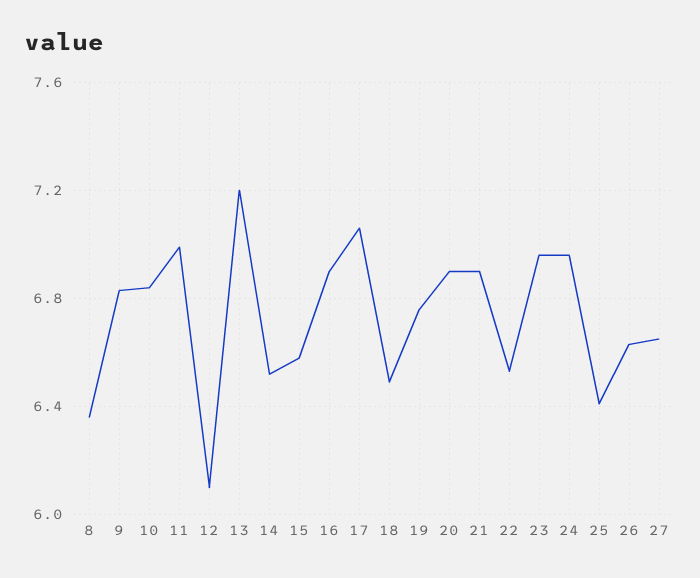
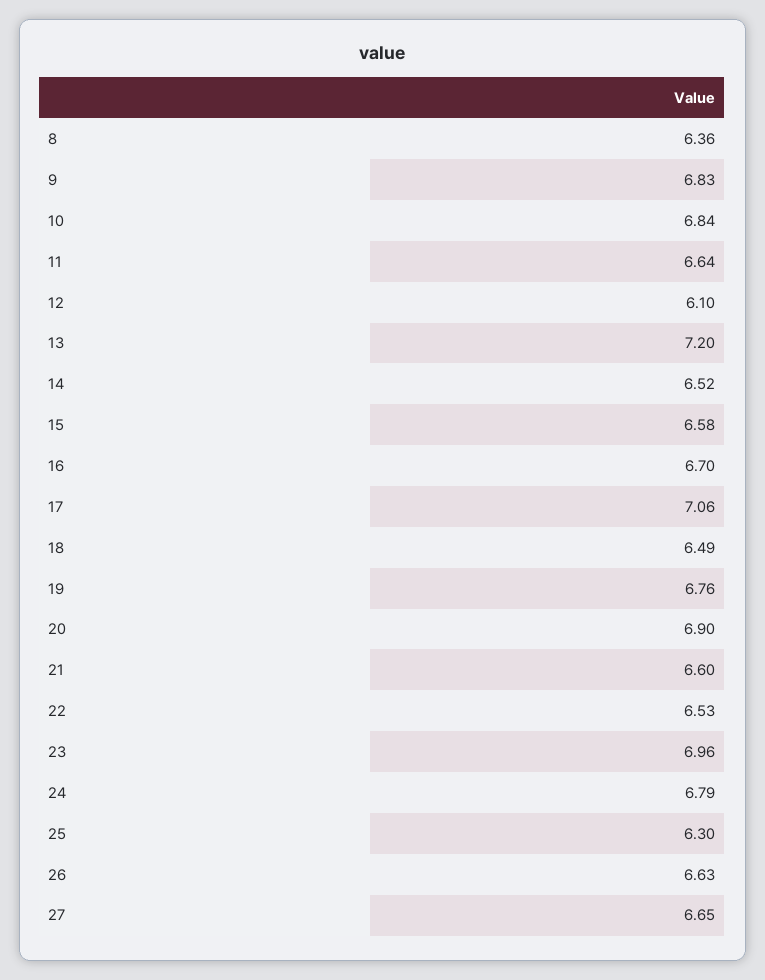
  {
    "8": 6.36,
    "9": 6.83,
    "10": 6.84,
-   "11": 7,
+   "11": 6.64,
    "12": 6.1,
    "13": 7.2,
    "14": 6.52,
    "15": 6.58,
-   "16": 6.9,
+   "16": 6.7,
    "17": 7.06,
    "18": 6.49,
    "19": 6.76,
    "20": 6.9,
-   "21": 6.9,
+   "21": 6.6,
    "22": 6.53,
    "23": 6.96,
-   "24": 6.95,
+   "24": 6.79,
-   "25": 6.4,
+   "25": 6.3,
    "26": 6.63,
    "27": 6.65
  }

